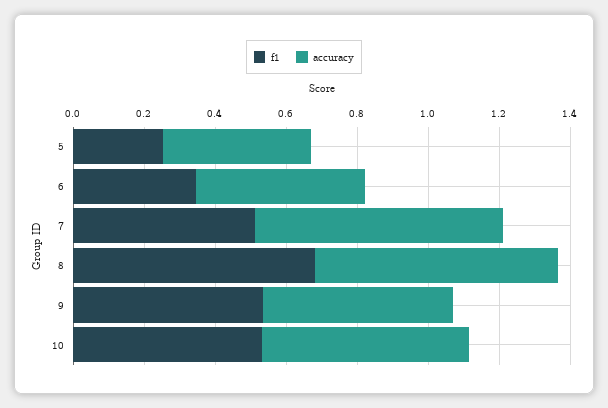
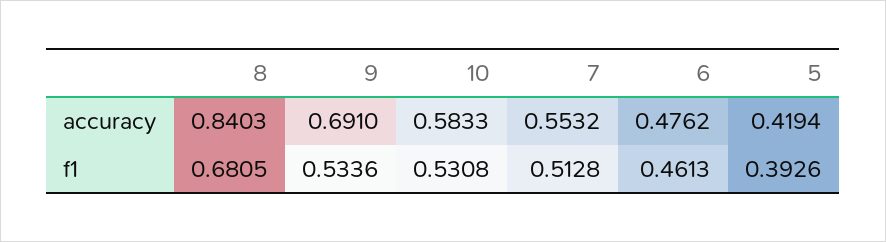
  {
    "f1": {
-     "5": 0.25,
+     "5": 0.3926,
-     "6": 0.35,
+     "6": 0.4613,
      "7": 0.5128,
      "8": 0.6805,
      "9": 0.5336,
      "10": 0.5308
    },
    "accuracy": {
      "5": 0.4194,
      "6": 0.4762,
-     "7": 0.7,
+     "7": 0.5532,
-     "8": 0.7,
+     "8": 0.8403,
-     "9": 0.55,
+     "9": 0.691,
      "10": 0.5833
    }
  }

